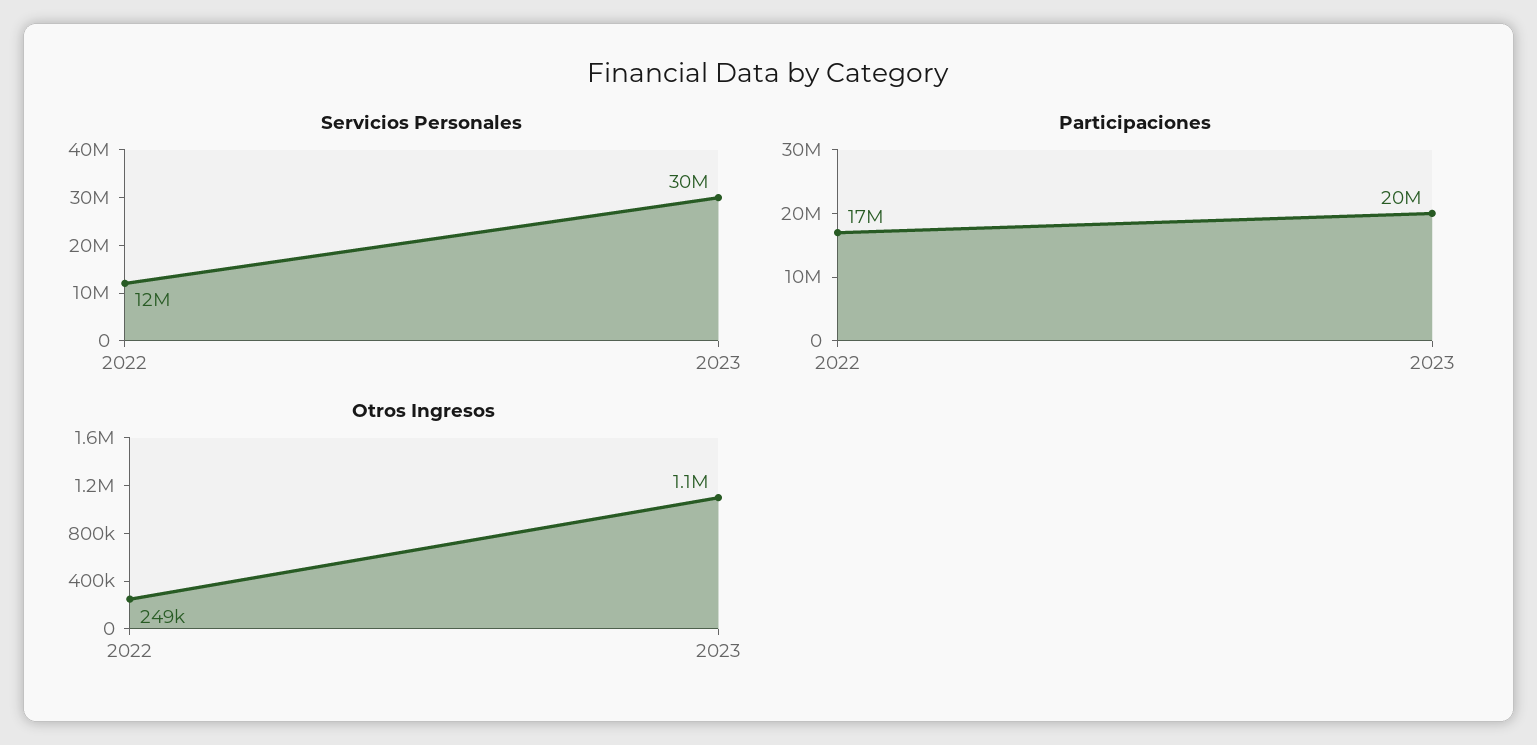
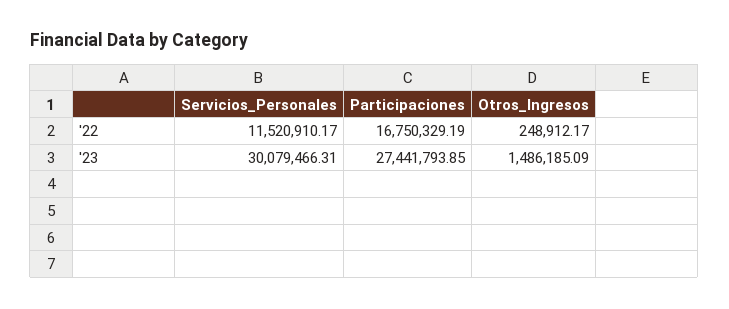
  {
    "Servicios Personales": {
      "2022": 11520910.17,
      "2023": 30079466.31
    },
    "Participaciones": {
      "2022": 16750329.19,
-     "2023": 20000000
+     "2023": 27441793.85
    },
    "Otros Ingresos": {
      "2022": 248912.17,
-     "2023": 1100000
+     "2023": 1486185.09
    }
  }

